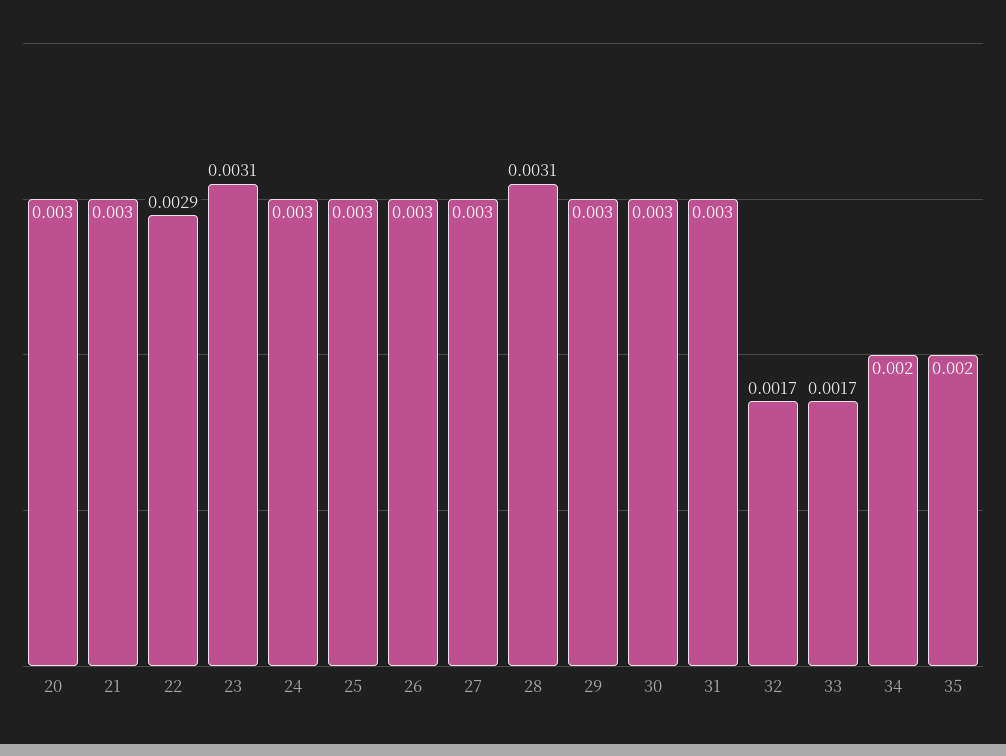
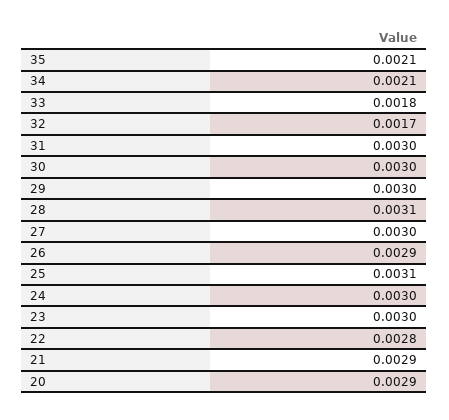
  {
-   "20": 0.003,
+   "20": 0.0029,
-   "21": 0.003,
+   "21": 0.0029,
-   "22": 0.0029,
+   "22": 0.0028,
-   "23": 0.0031,
+   "23": 0.003,
    "24": 0.003,
-   "25": 0.003,
+   "25": 0.0031,
-   "26": 0.003,
+   "26": 0.0029,
    "27": 0.003,
    "28": 0.0031,
    "29": 0.003,
    "30": 0.003,
    "31": 0.003,
    "32": 0.0017,
-   "33": 0.0017,
+   "33": 0.0018,
-   "34": 0.002,
+   "34": 0.0021,
-   "35": 0.002
+   "35": 0.0021
  }

